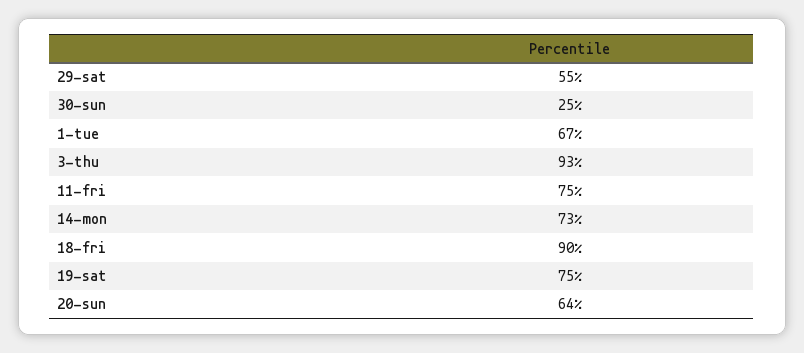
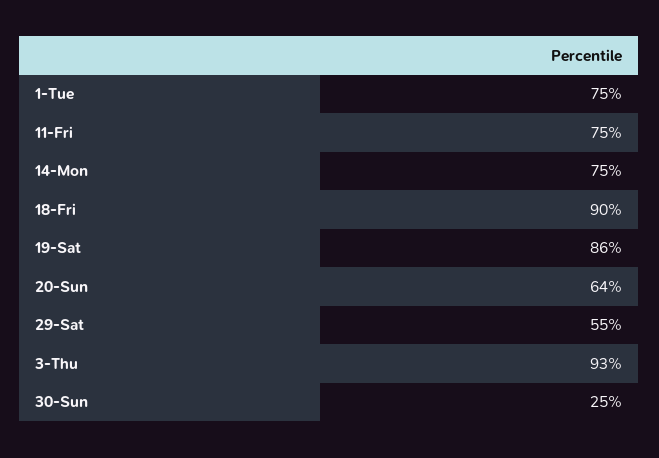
  {
    "29-sat": 55,
    "30-sun": 25,
-   "1-tue": 67,
+   "1-tue": 75,
    "3-thu": 93,
    "11-fri": 75,
-   "14-mon": 73,
+   "14-mon": 75,
    "18-fri": 90,
-   "19-sat": 75,
+   "19-sat": 86,
    "20-sun": 64
  }

